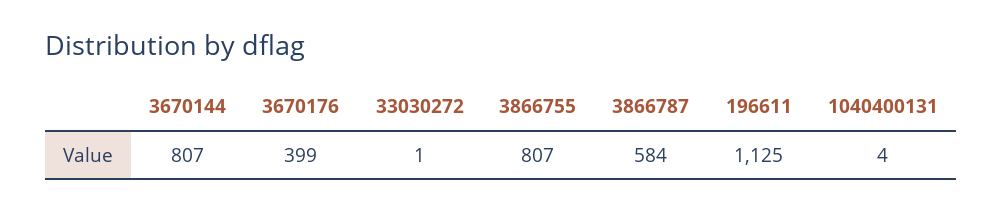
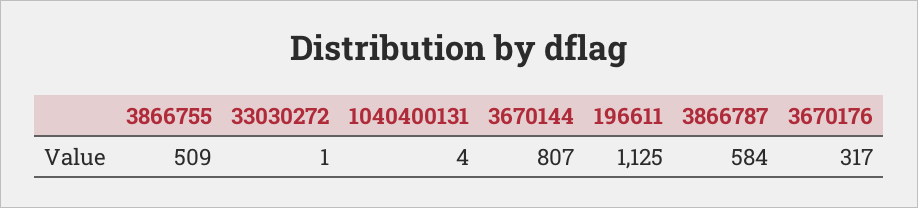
  {
    "3670144": 807,
-   "3670176": 399,
+   "3670176": 317,
    "33030272": 1,
-   "3866755": 807,
+   "3866755": 509,
    "3866787": 584,
    "196611": 1125,
    "1040400131": 4
  }

